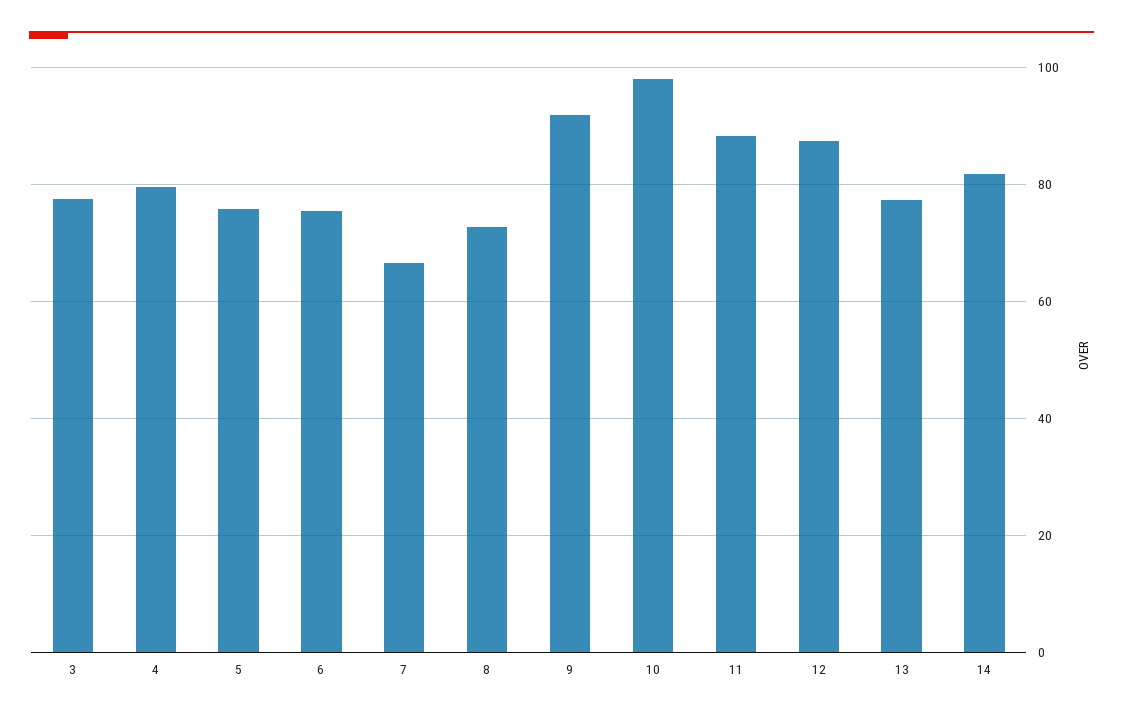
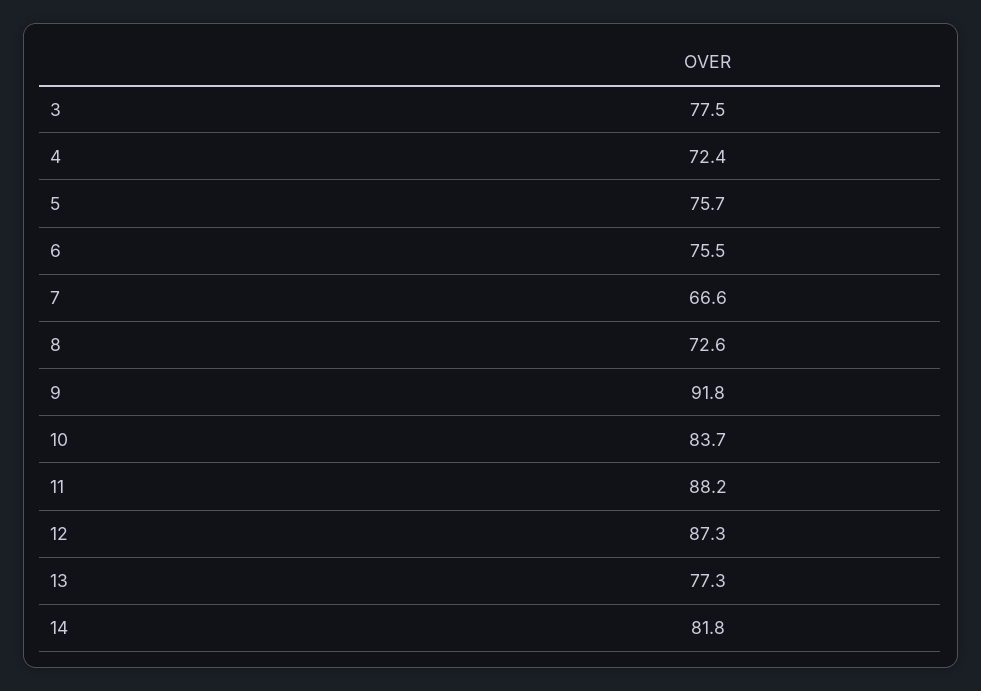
  {
    "3": 77.5,
-   "4": 80,
+   "4": 72.4,
    "5": 75.7,
    "6": 75.5,
    "7": 66.6,
    "8": 72.6,
    "9": 91.8,
-   "10": 98,
+   "10": 83.7,
    "11": 88.2,
    "12": 87.3,
    "13": 77.3,
    "14": 81.8
  }

